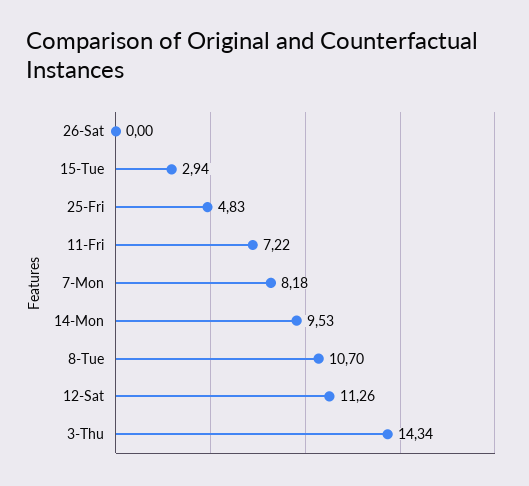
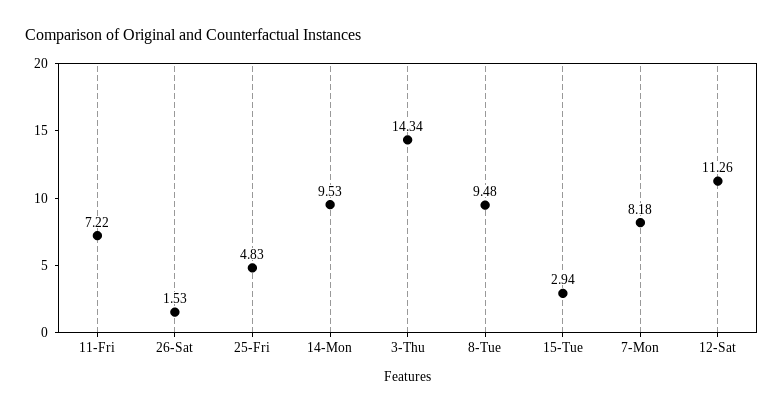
  {
-   "26-Sat": 0,
+   "26-Sat": 1.53,
    "15-Tue": 2.94,
    "25-Fri": 4.83,
    "11-Fri": 7.22,
    "7-Mon": 8.18,
    "14-Mon": 9.53,
-   "8-Tue": 10.7,
+   "8-Tue": 9.48,
    "12-Sat": 11.26,
    "3-Thu": 14.34
  }

